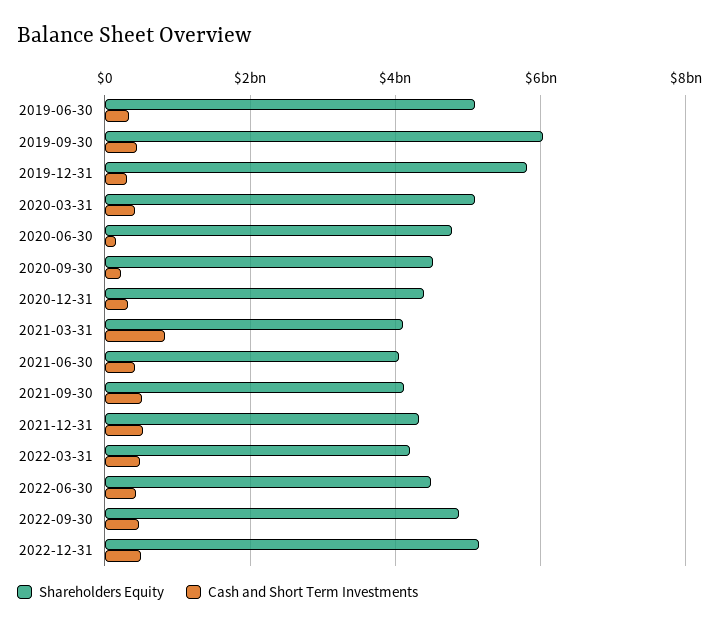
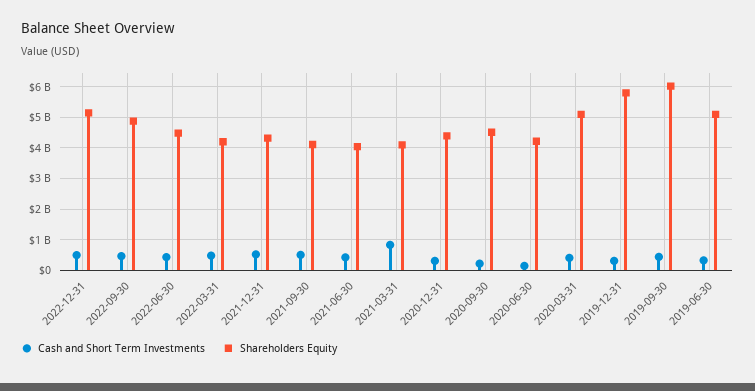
  {
    "Shareholders Equity": {
      "2019-06-30": 5000000000,
      "2019-09-30": 6000000000,
      "2019-12-31": 5800000000,
      "2020-03-31": 5000000000,
-     "2020-06-30": 4800000000,
+     "2020-06-30": 4200000000,
      "2020-09-30": 4600000000,
      "2020-12-31": 4400000000,
      "2021-03-31": 4000000000,
      "2021-06-30": 4000000000,
      "2021-09-30": 4200000000,
      "2021-12-31": 4400000000,
      "2022-03-31": 4200000000,
      "2022-06-30": 4400000000,
      "2022-09-30": 4800000000,
      "2022-12-31": 5200000000
    },
    "Cash and Short Term Investments": {
      "2019-06-30": 400000000,
      "2019-09-30": 400000000,
      "2019-12-31": 400000000,
      "2020-03-31": 400000000,
      "2020-06-30": 200000000,
      "2020-09-30": 200000000,
      "2020-12-31": 400000000,
      "2021-03-31": 800000000,
      "2021-06-30": 400000000,
      "2021-09-30": 600000000,
      "2021-12-31": 600000000,
      "2022-03-31": 400000000,
      "2022-06-30": 400000000,
      "2022-09-30": 400000000,
      "2022-12-31": 400000000
    }
  }

